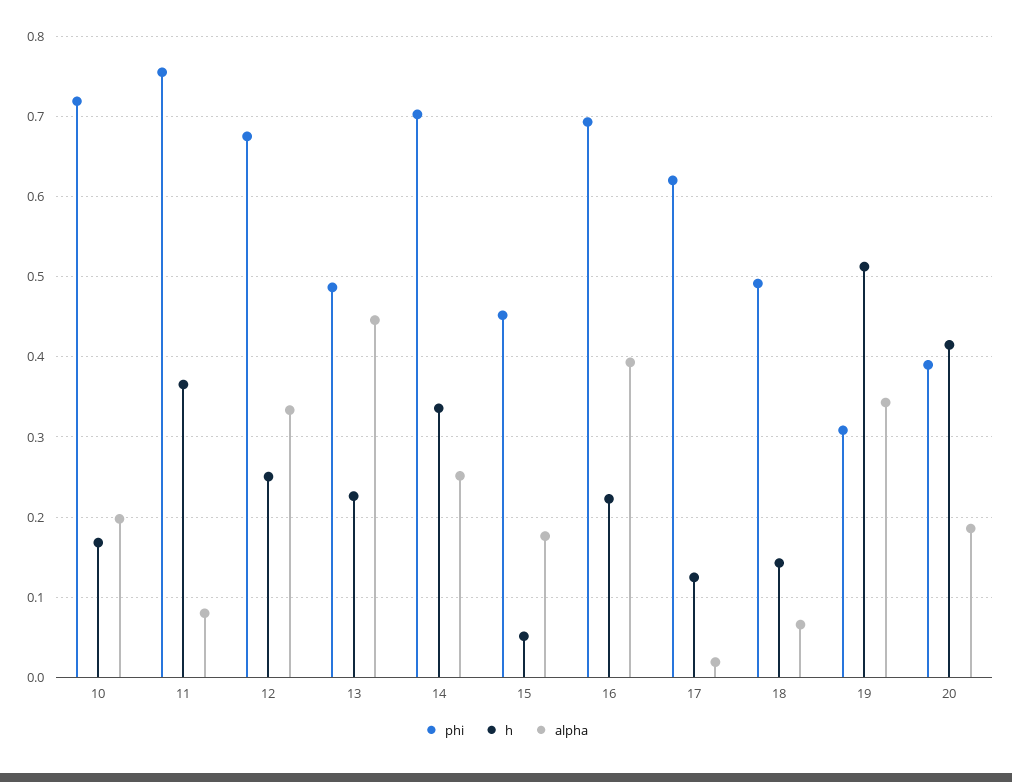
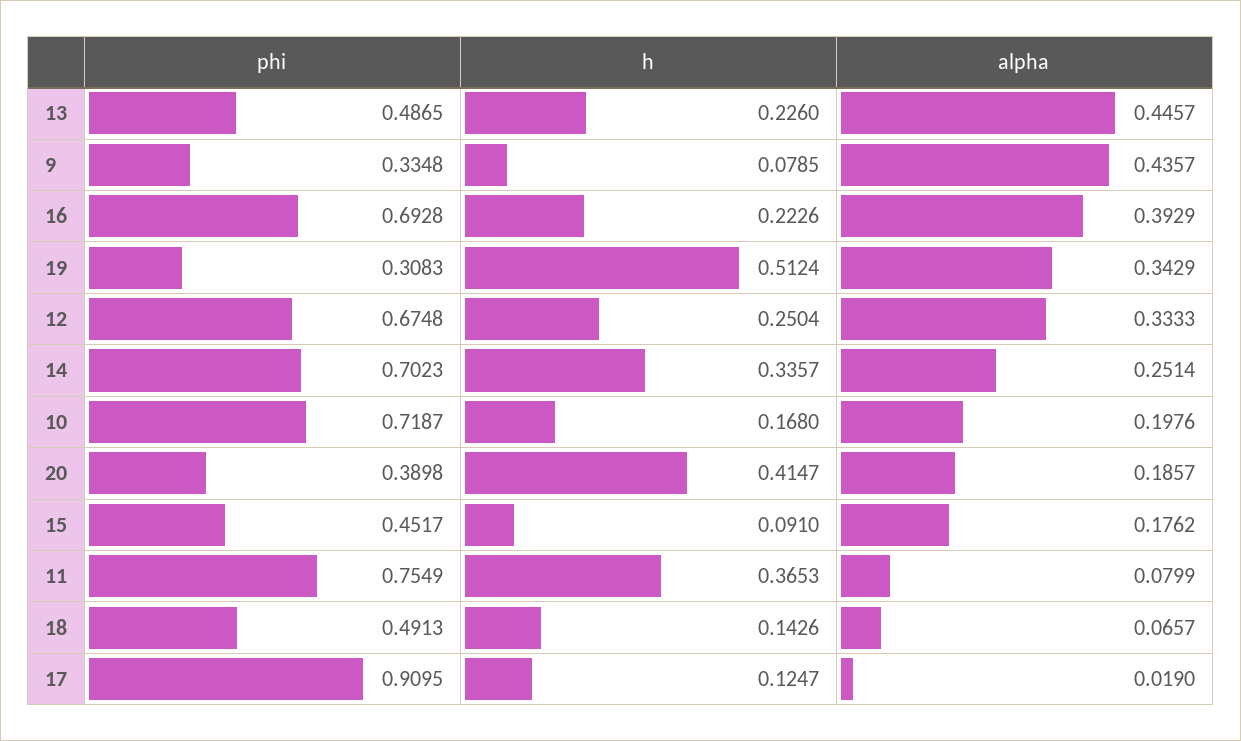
  {
    "phi": {
      "10": 0.7187,
      "11": 0.7549,
      "12": 0.6748,
      "13": 0.4865,
      "14": 0.7023,
      "15": 0.4517,
      "16": 0.6928,
-     "17": 0.62,
+     "17": 0.9095,
      "18": 0.4913,
      "19": 0.3083,
-     "20": 0.3898
+     "20": 0.3898,
+     "9": 0.3348
    },
    "h": {
      "10": 0.168,
      "11": 0.3653,
      "12": 0.2504,
      "13": 0.226,
      "14": 0.3357,
-     "15": 0.05,
+     "15": 0.091,
      "16": 0.2226,
      "17": 0.1247,
      "18": 0.1426,
      "19": 0.5124,
-     "20": 0.4147
+     "20": 0.4147,
+     "9": 0.0785
    },
    "alpha": {
      "10": 0.1976,
      "11": 0.0799,
      "12": 0.3333,
      "13": 0.4457,
      "14": 0.2514,
      "15": 0.1762,
      "16": 0.3929,
      "17": 0.019,
      "18": 0.0657,
      "19": 0.3429,
-     "20": 0.1857
+     "20": 0.1857,
+     "9": 0.4357
    }
  }

